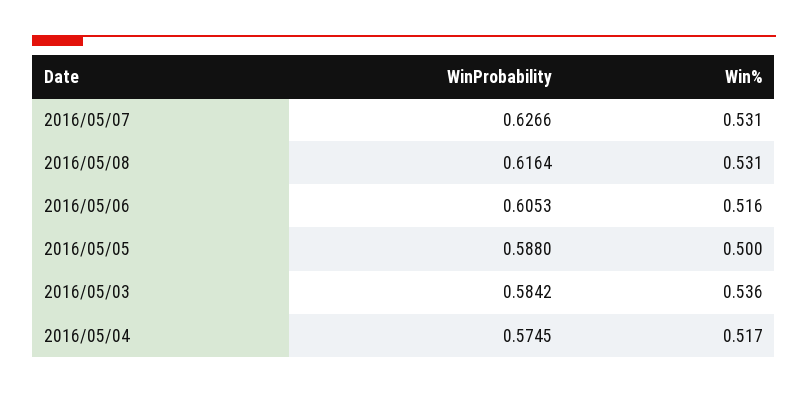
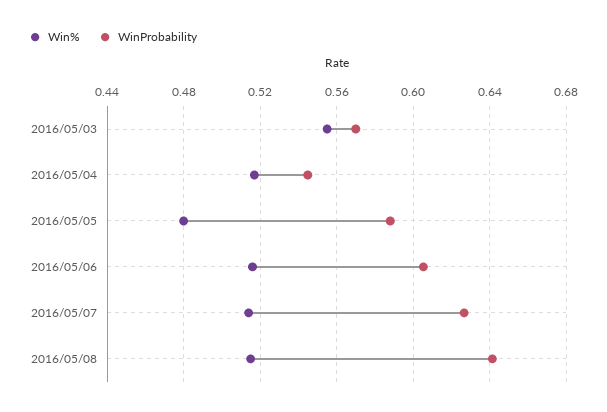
  {
    "WinProbability": {
      "2016/05/07": 0.6266,
-     "2016/05/08": 0.6164,
+     "2016/05/08": 0.64,
      "2016/05/06": 0.6053,
      "2016/05/05": 0.588,
-     "2016/05/03": 0.5842,
+     "2016/05/03": 0.57,
-     "2016/05/04": 0.5745
+     "2016/05/04": 0.545
    },
    "Win%": {
-     "2016/05/07": 0.531,
+     "2016/05/07": 0.515,
-     "2016/05/08": 0.531,
+     "2016/05/08": 0.515,
      "2016/05/06": 0.516,
-     "2016/05/05": 0.5,
+     "2016/05/05": 0.48,
-     "2016/05/03": 0.536,
+     "2016/05/03": 0.555,
      "2016/05/04": 0.517
    }
  }

